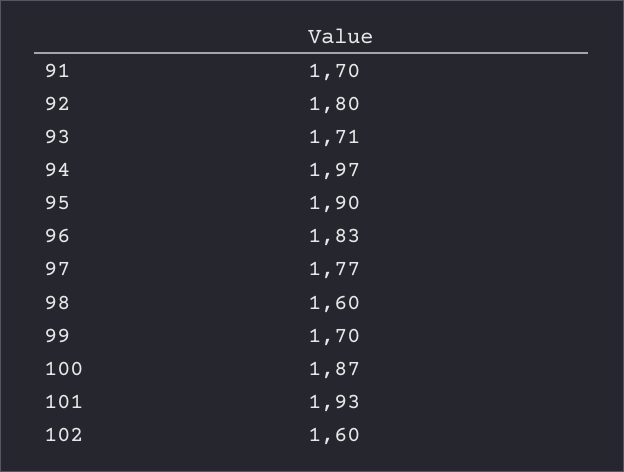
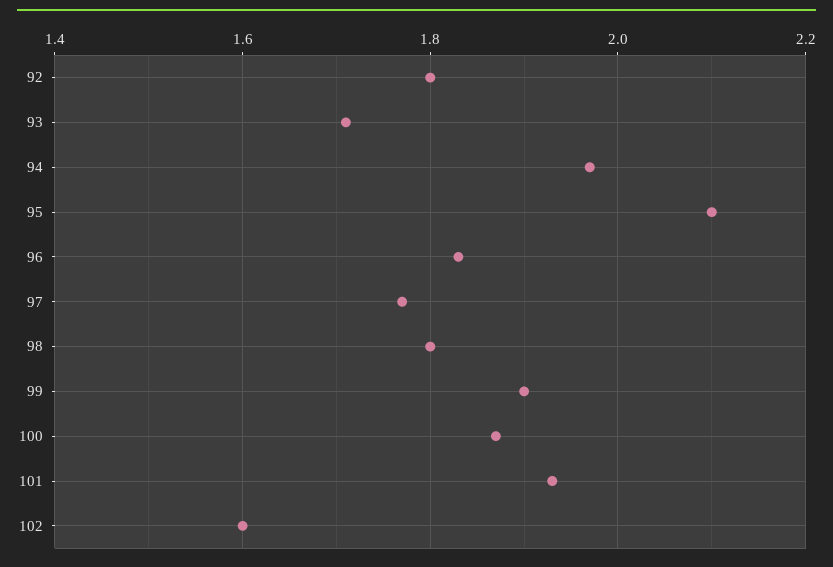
  {
-   "91": 1.7,
    "92": 1.8,
    "93": 1.71,
    "94": 1.97,
-   "95": 1.9,
+   "95": 2.1,
    "96": 1.83,
    "97": 1.77,
-   "98": 1.6,
+   "98": 1.8,
-   "99": 1.7,
+   "99": 1.9,
    "100": 1.87,
    "101": 1.93,
    "102": 1.6
  }

